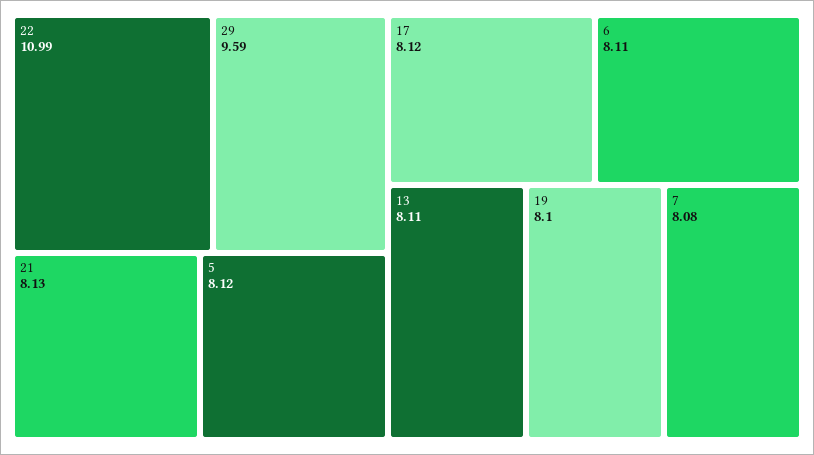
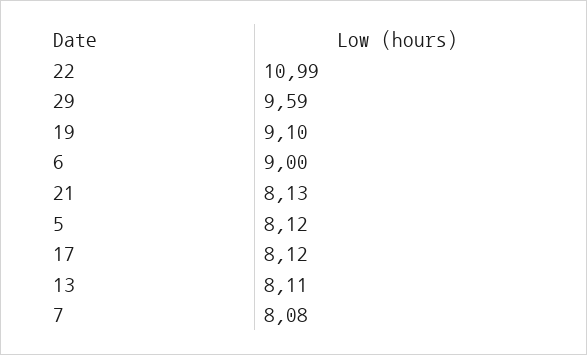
  {
    "22": 10.99,
    "29": 9.59,
    "21": 8.13,
    "5": 8.12,
    "17": 8.12,
-   "6": 8.11,
+   "6": 9,
    "13": 8.11,
-   "19": 8.1,
+   "19": 9.1,
    "7": 8.08
  }

